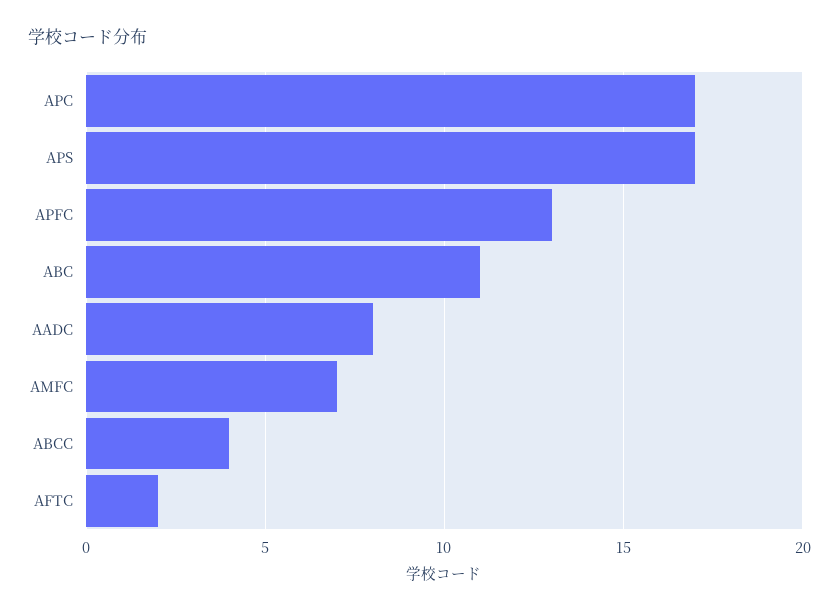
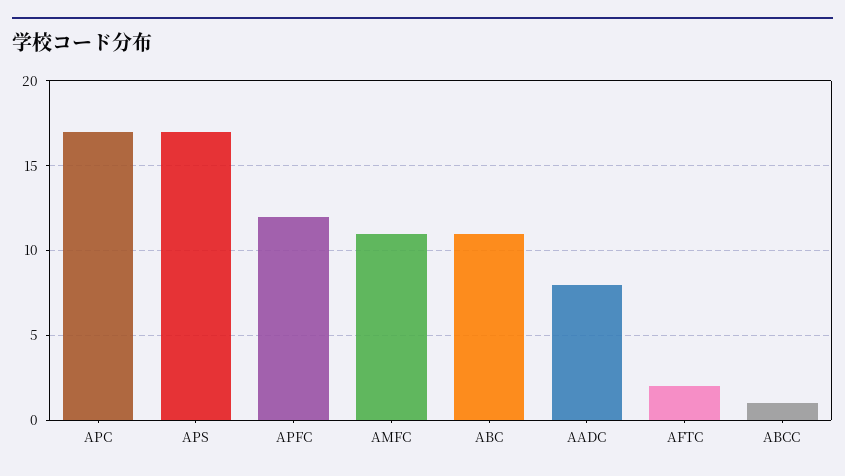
  {
    "APC": 17,
    "APS": 17,
-   "APFC": 13,
+   "APFC": 12,
    "ABC": 11,
    "AADC": 8,
-   "AMFC": 7,
+   "AMFC": 11,
-   "ABCC": 4,
+   "ABCC": 1,
    "AFTC": 2
  }

